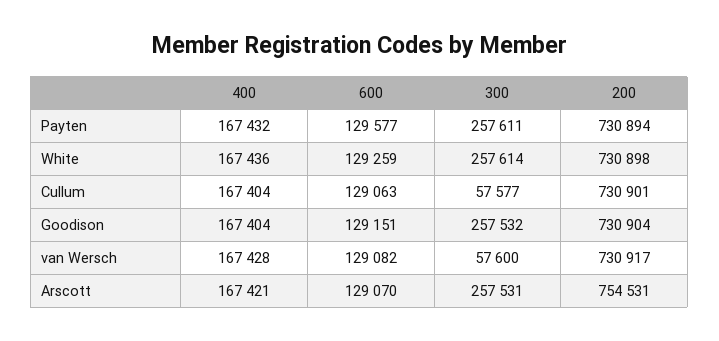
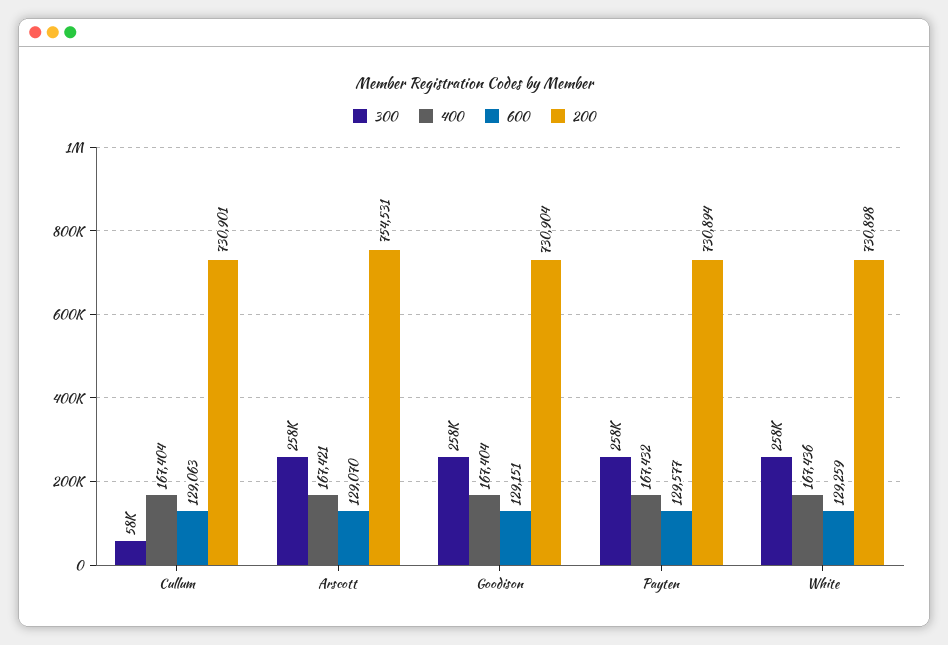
  {
    "400": {
      "Payten": 167432,
      "White": 167436,
      "Cullum": 167404,
      "Goodison": 167404,
-     "van Wersch": 167428,
      "Arscott": 167421
    },
    "600": {
      "Payten": 129577,
      "White": 129259,
      "Cullum": 129063,
      "Goodison": 129151,
-     "van Wersch": 129082,
      "Arscott": 129070
    },
    "300": {
      "Payten": 257611,
      "White": 257614,
      "Cullum": 57577,
      "Goodison": 257532,
-     "van Wersch": 57600,
      "Arscott": 257531
    },
    "200": {
      "Payten": 730894,
      "White": 730898,
      "Cullum": 730901,
      "Goodison": 730904,
-     "van Wersch": 730917,
      "Arscott": 754531
    }
  }

